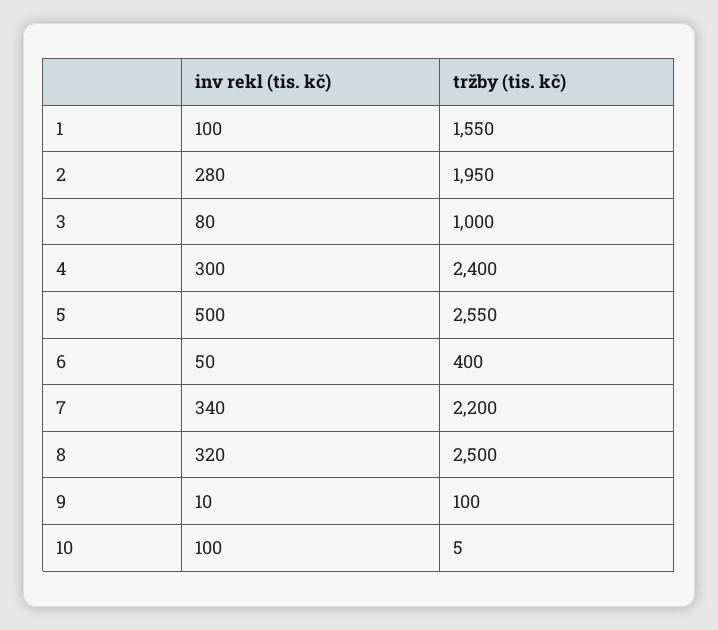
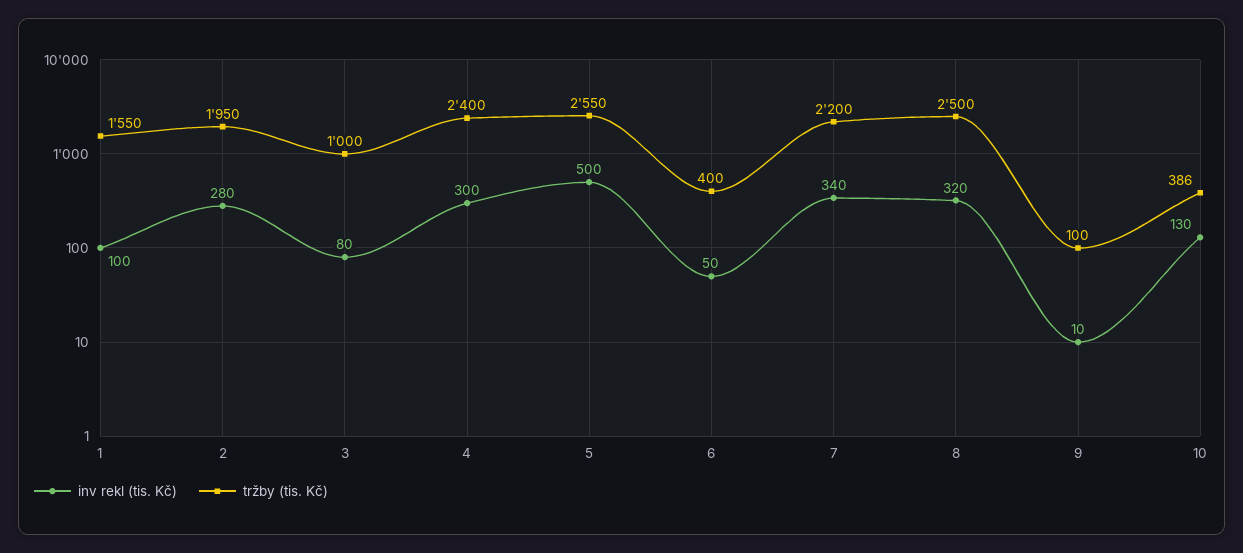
  {
    "inv rekl (tis. kč)": {
      "1": 100,
      "2": 280,
      "3": 80,
      "4": 300,
      "5": 500,
      "6": 50,
      "7": 340,
      "8": 320,
      "9": 10,
-     "10": 100
+     "10": 130
    },
    "tržby (tis. kč)": {
      "1": 1550,
      "2": 1950,
      "3": 1000,
      "4": 2400,
      "5": 2550,
      "6": 400,
      "7": 2200,
      "8": 2500,
      "9": 100,
-     "10": 5
+     "10": 386
    }
  }

